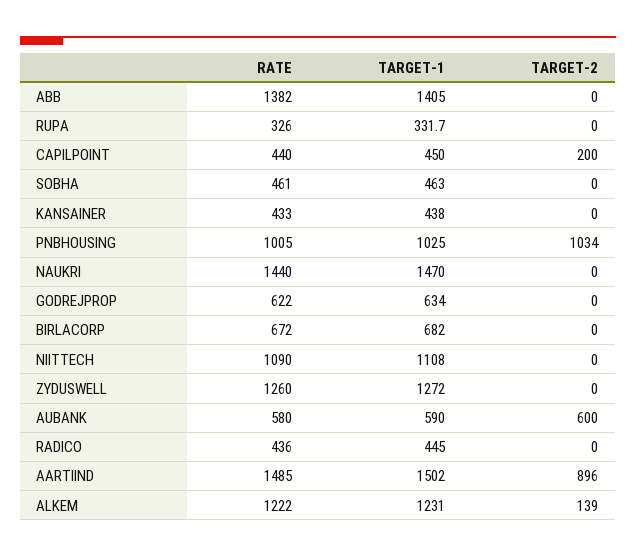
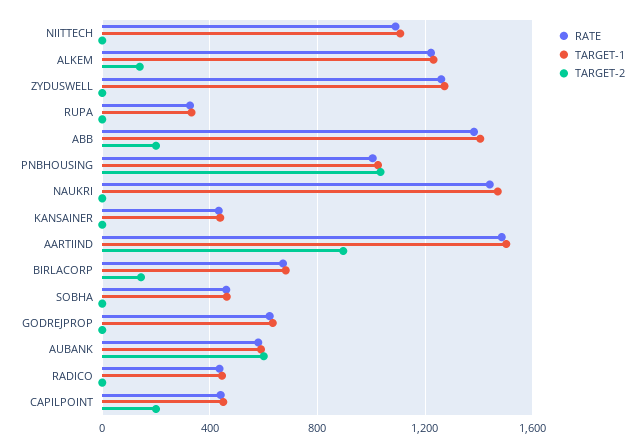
  {
    "RATE": {
      "ABB": 1382,
      "RUPA": 326,
      "CAPILPOINT": 440,
      "SOBHA": 461,
      "KANSAINER": 433,
      "PNBHOUSING": 1005,
      "NAUKRI": 1440,
      "GODREJPROP": 622,
      "BIRLACORP": 672,
      "NIITTECH": 1090,
      "ZYDUSWELL": 1260,
      "AUBANK": 580,
      "RADICO": 436,
      "AARTIIND": 1485,
      "ALKEM": 1222
    },
    "TARGET-1": {
      "ABB": 1405,
      "RUPA": 331.7,
      "CAPILPOINT": 450,
      "SOBHA": 463,
      "KANSAINER": 438,
      "PNBHOUSING": 1025,
      "NAUKRI": 1470,
      "GODREJPROP": 634,
      "BIRLACORP": 682,
      "NIITTECH": 1108,
      "ZYDUSWELL": 1272,
      "AUBANK": 590,
      "RADICO": 445,
      "AARTIIND": 1502,
      "ALKEM": 1231
    },
    "TARGET-2": {
-     "ABB": 0,
+     "ABB": 200,
      "RUPA": 0,
      "CAPILPOINT": 200,
      "SOBHA": 0,
      "KANSAINER": 0,
      "PNBHOUSING": 1034,
      "NAUKRI": 0,
      "GODREJPROP": 0,
-     "BIRLACORP": 0,
+     "BIRLACORP": 150,
      "NIITTECH": 0,
      "ZYDUSWELL": 0,
      "AUBANK": 600,
      "RADICO": 0,
      "AARTIIND": 896,
      "ALKEM": 139
    }
  }

